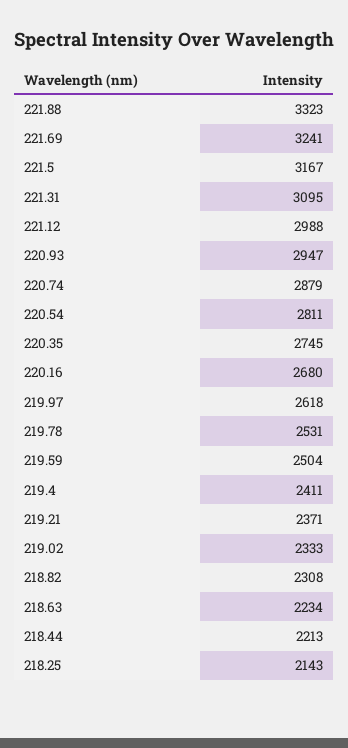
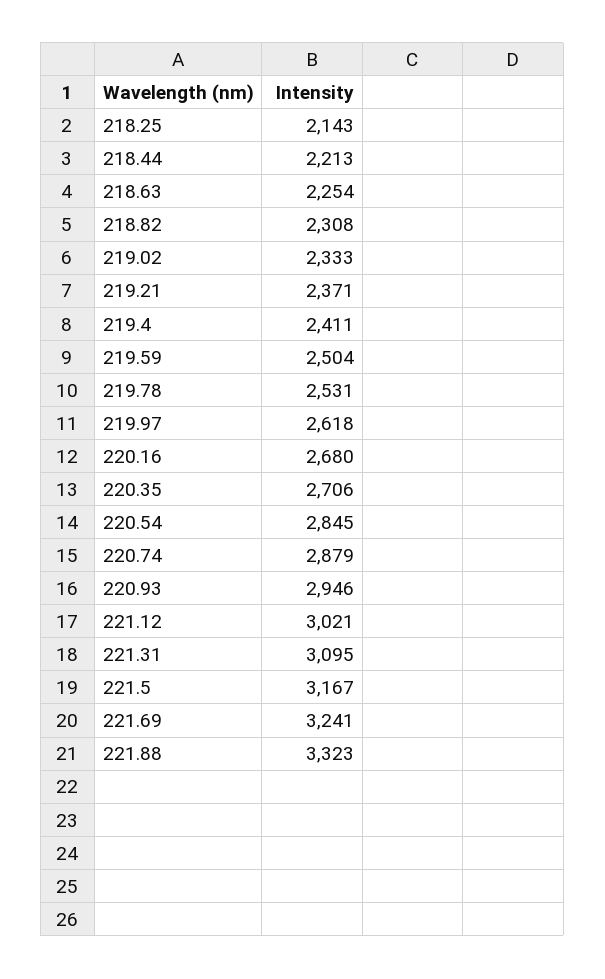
  {
    "221.88": 3323,
    "221.69": 3241,
    "221.5": 3167,
    "221.31": 3095,
-   "221.12": 2988,
+   "221.12": 3021,
-   "220.93": 2947,
+   "220.93": 2946,
    "220.74": 2879,
-   "220.54": 2811,
+   "220.54": 2845,
-   "220.35": 2745,
+   "220.35": 2706,
    "220.16": 2680,
    "219.97": 2618,
    "219.78": 2531,
    "219.59": 2504,
    "219.4": 2411,
    "219.21": 2371,
    "219.02": 2333,
    "218.82": 2308,
-   "218.63": 2234,
+   "218.63": 2254,
    "218.44": 2213,
    "218.25": 2143
  }

